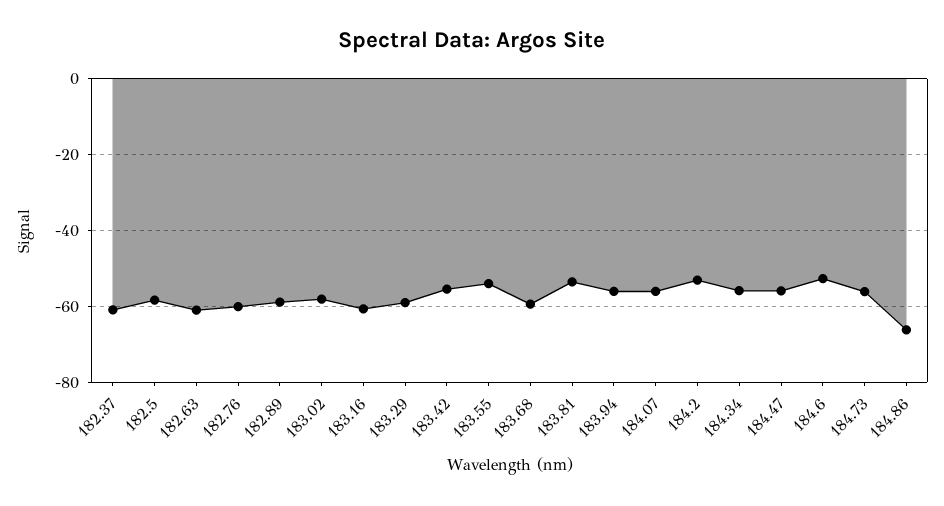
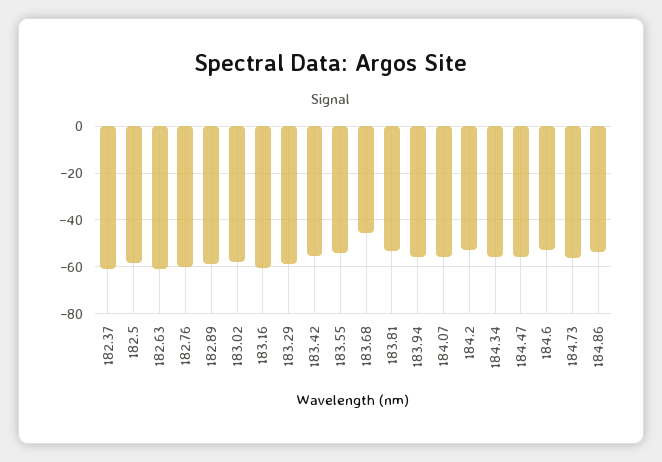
  {
    "182.37": -60,
    "182.5": -58,
    "182.63": -60,
    "182.76": -60,
    "182.89": -58,
    "183.02": -58,
    "183.16": -60,
    "183.29": -60,
    "183.42": -56,
    "183.55": -54,
-   "183.68": -60,
+   "183.68": -45,
    "183.81": -54,
    "183.94": -56,
    "184.07": -56,
    "184.2": -54,
    "184.34": -56,
    "184.47": -56,
    "184.6": -52,
    "184.73": -56,
-   "184.86": -66
+   "184.86": -55
  }

